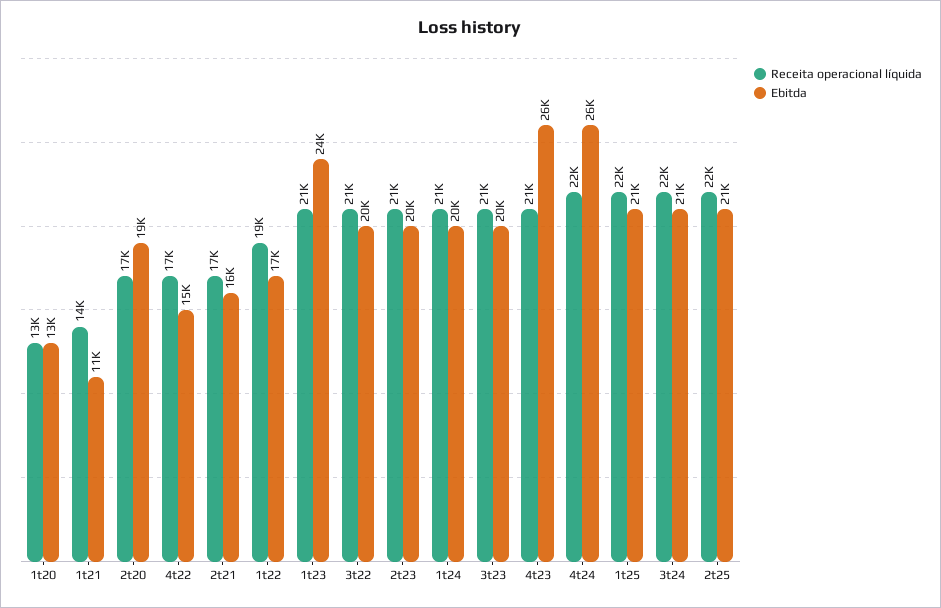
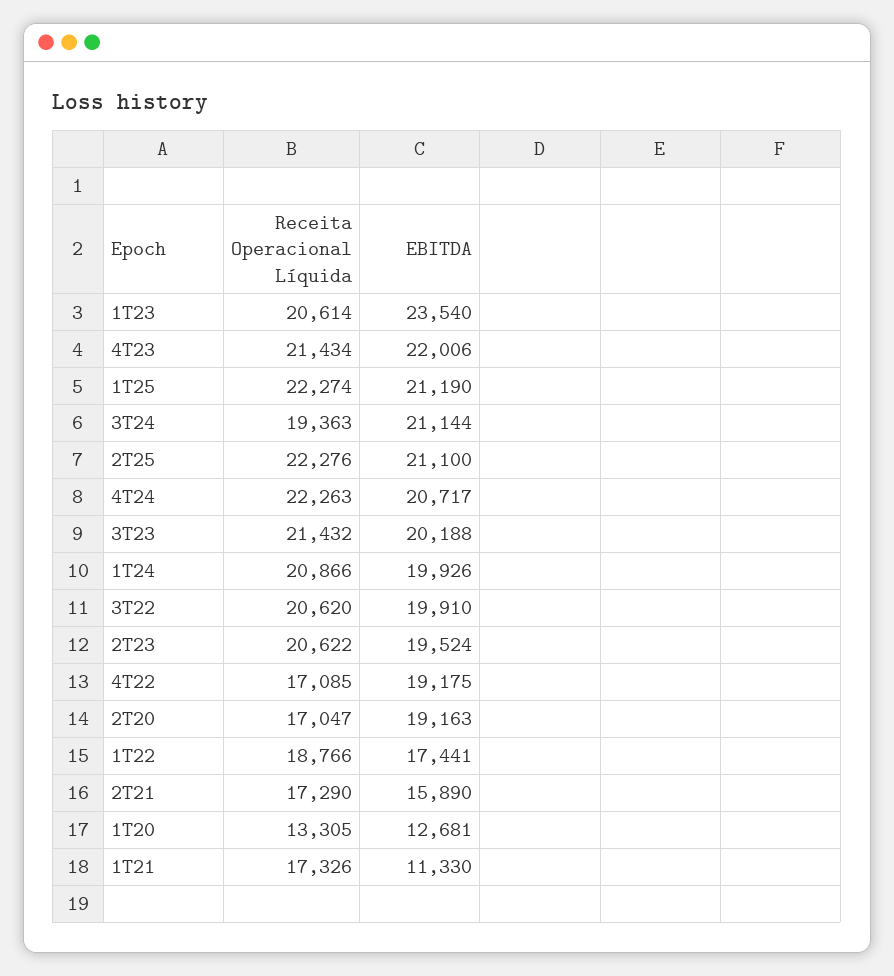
  {
    "Receita operacional líquida": {
      "1t20": 13305,
-     "1t21": 14000,
+     "1t21": 17326,
      "2t20": 17047,
      "4t22": 17085,
      "2t21": 17290,
      "1t22": 18766,
      "1t23": 20614,
      "3t22": 20620,
      "2t23": 20622,
      "1t24": 20866,
      "3t23": 21432,
      "4t23": 21434,
      "4t24": 22263,
      "1t25": 22274,
-     "3t24": 22000,
+     "3t24": 19363,
      "2t25": 22276
    },
    "Ebitda": {
      "1t20": 12681,
      "1t21": 11330,
      "2t20": 19163,
-     "4t22": 15000,
+     "4t22": 19175,
      "2t21": 15890,
      "1t22": 17441,
      "1t23": 23540,
      "3t22": 19910,
      "2t23": 19524,
      "1t24": 19926,
      "3t23": 20188,
-     "4t23": 26000,
+     "4t23": 22006,
-     "4t24": 26000,
+     "4t24": 20717,
      "1t25": 21190,
      "3t24": 21144,
      "2t25": 21100
    }
  }

